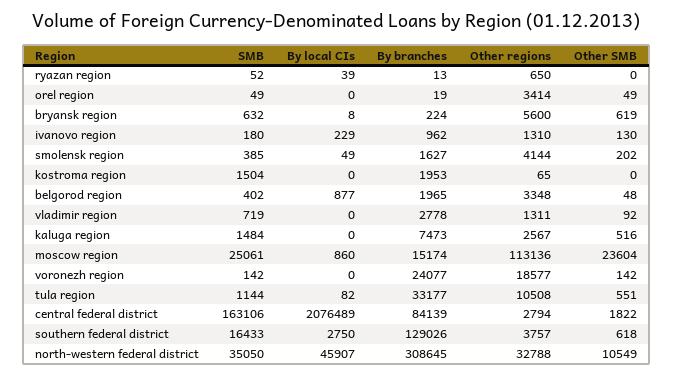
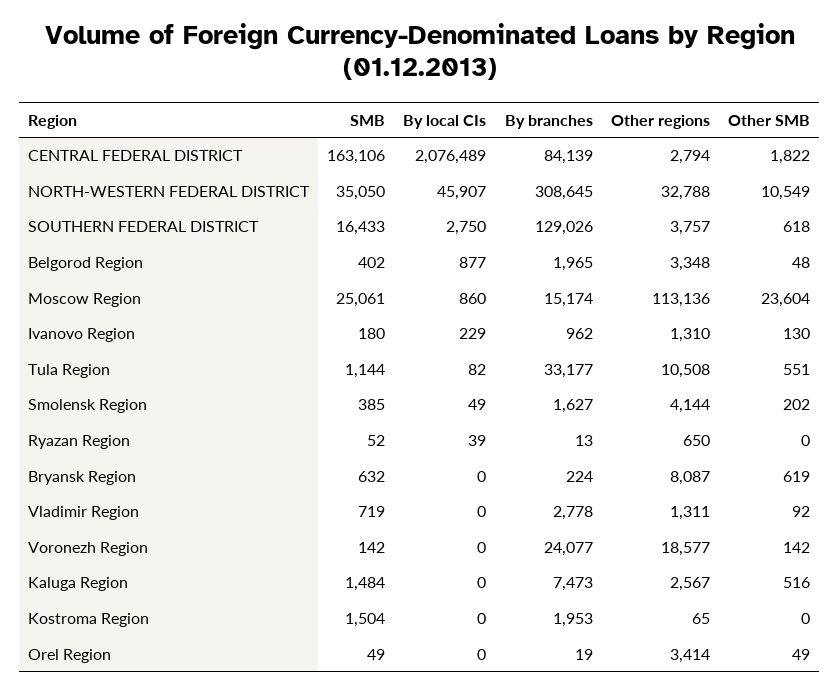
  {
    "SMB": {
      "ryazan region": 52,
      "orel region": 49,
      "bryansk region": 632,
      "ivanovo region": 180,
      "smolensk region": 385,
      "kostroma region": 1504,
      "belgorod region": 402,
      "vladimir region": 719,
      "kaluga region": 1484,
      "moscow region": 25061,
      "voronezh region": 142,
      "tula region": 1144,
      "central federal district": 163106,
      "southern federal district": 16433,
      "north-western federal district": 35050
    },
    "By local CIs": {
      "ryazan region": 39,
      "orel region": 0,
-     "bryansk region": 8,
+     "bryansk region": 0,
      "ivanovo region": 229,
      "smolensk region": 49,
      "kostroma region": 0,
      "belgorod region": 877,
      "vladimir region": 0,
      "kaluga region": 0,
      "moscow region": 860,
      "voronezh region": 0,
      "tula region": 82,
      "central federal district": 2076489,
      "southern federal district": 2750,
      "north-western federal district": 45907
    },
    "By branches": {
      "ryazan region": 13,
      "orel region": 19,
      "bryansk region": 224,
      "ivanovo region": 962,
      "smolensk region": 1627,
      "kostroma region": 1953,
      "belgorod region": 1965,
      "vladimir region": 2778,
      "kaluga region": 7473,
      "moscow region": 15174,
      "voronezh region": 24077,
      "tula region": 33177,
      "central federal district": 84139,
      "southern federal district": 129026,
      "north-western federal district": 308645
    },
    "Other regions": {
      "ryazan region": 650,
      "orel region": 3414,
-     "bryansk region": 5600,
+     "bryansk region": 8087,
      "ivanovo region": 1310,
      "smolensk region": 4144,
      "kostroma region": 65,
      "belgorod region": 3348,
      "vladimir region": 1311,
      "kaluga region": 2567,
      "moscow region": 113136,
      "voronezh region": 18577,
      "tula region": 10508,
      "central federal district": 2794,
      "southern federal district": 3757,
      "north-western federal district": 32788
    },
    "Other SMB": {
      "ryazan region": 0,
      "orel region": 49,
      "bryansk region": 619,
      "ivanovo region": 130,
      "smolensk region": 202,
      "kostroma region": 0,
      "belgorod region": 48,
      "vladimir region": 92,
      "kaluga region": 516,
      "moscow region": 23604,
      "voronezh region": 142,
      "tula region": 551,
      "central federal district": 1822,
      "southern federal district": 618,
      "north-western federal district": 10549
    }
  }

